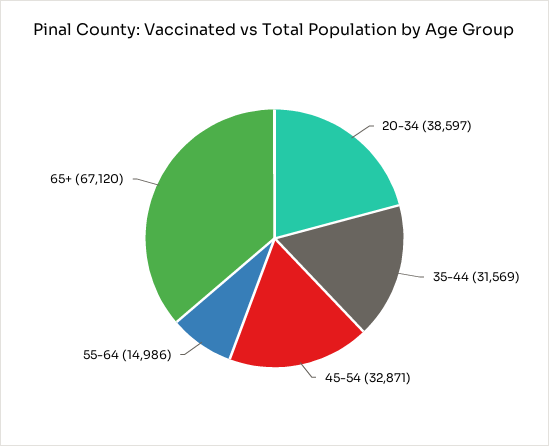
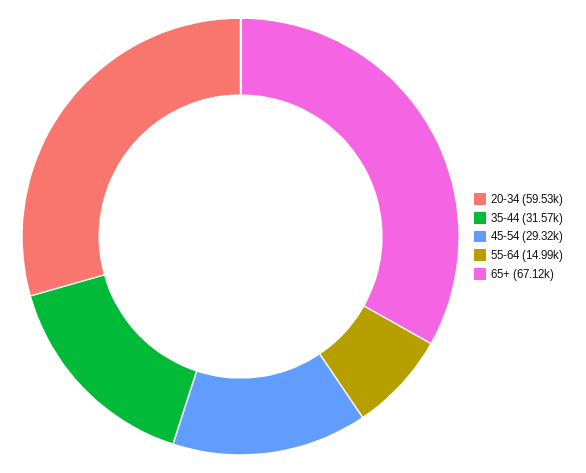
  {
-   "20-34": 38597,
+   "20-34": 59530,
    "35-44": 31569,
-   "45-54": 32871,
+   "45-54": 29320,
    "55-64": 14986,
    "65+": 67120
  }

